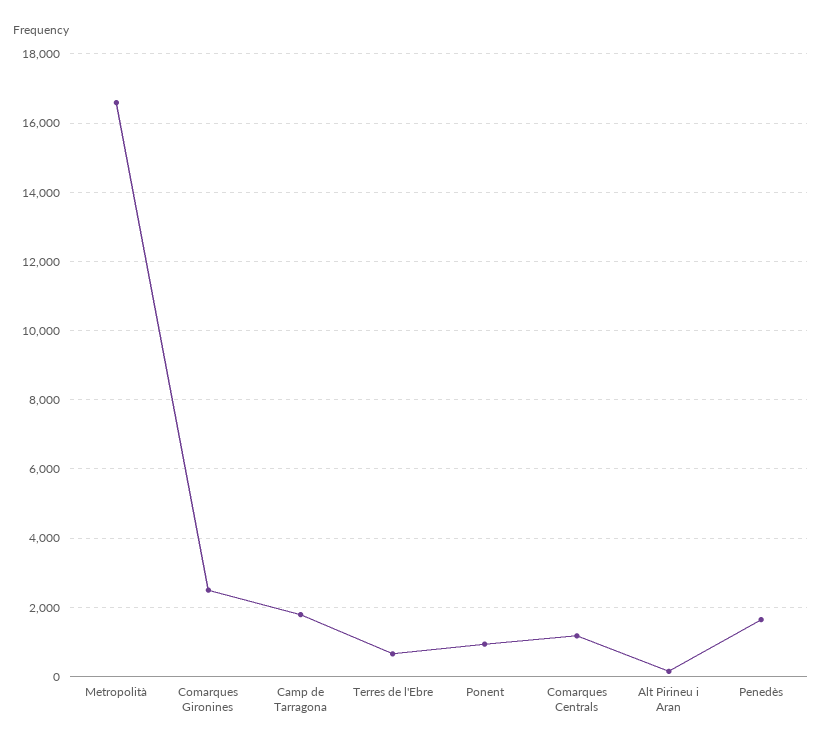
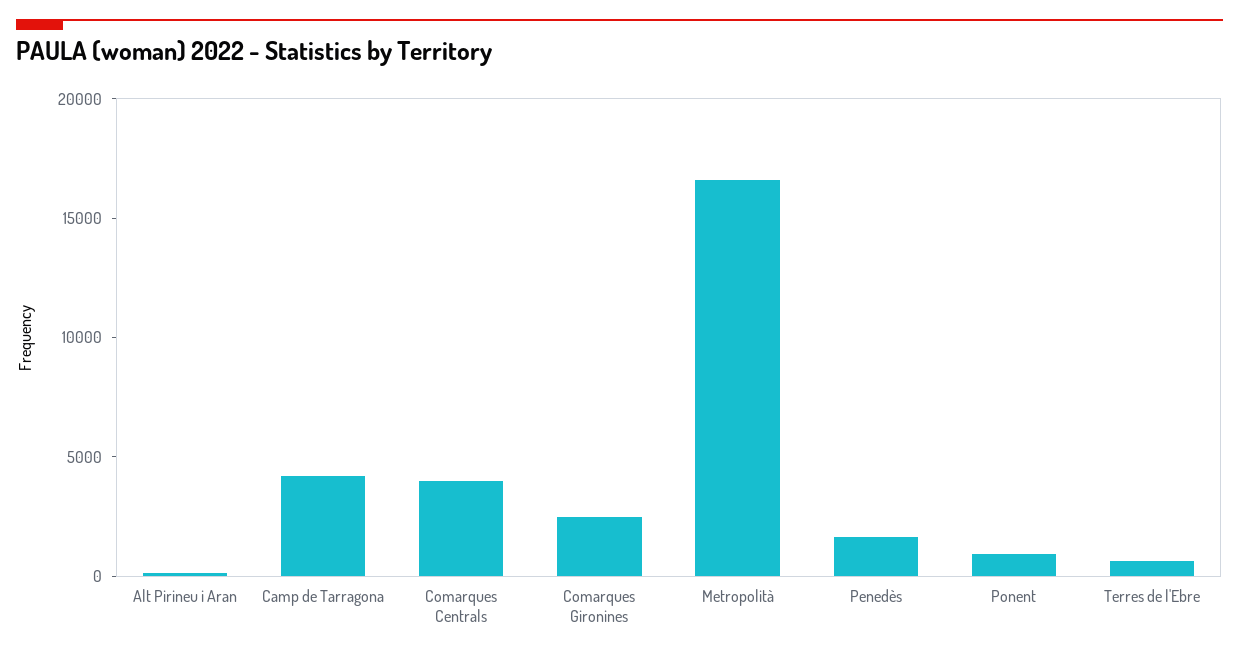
  {
    "Metropolità": 16600,
    "Comarques Gironines": 2400,
-   "Camp de Tarragona": 1800,
+   "Camp de Tarragona": 4000,
    "Terres de l'Ebre": 600,
    "Ponent": 1000,
-   "Comarques Centrals": 1200,
+   "Comarques Centrals": 4000,
    "Alt Pirineu i Aran": 200,
    "Penedès": 1600
  }

